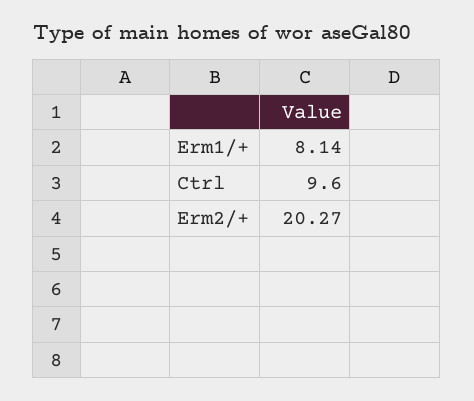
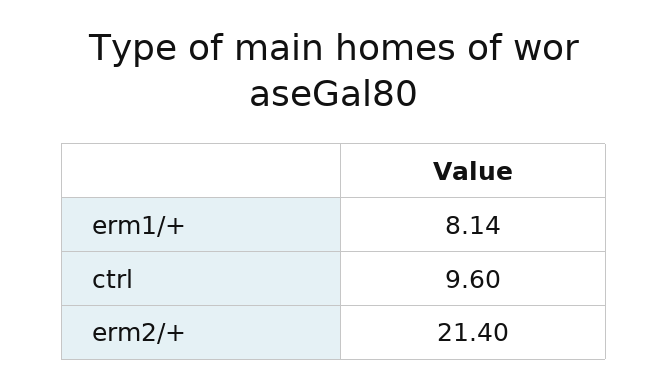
  {
    "Erm1/+": 8.14,
    "Ctrl": 9.6,
-   "Erm2/+": 20.27
+   "Erm2/+": 21.4
  }

